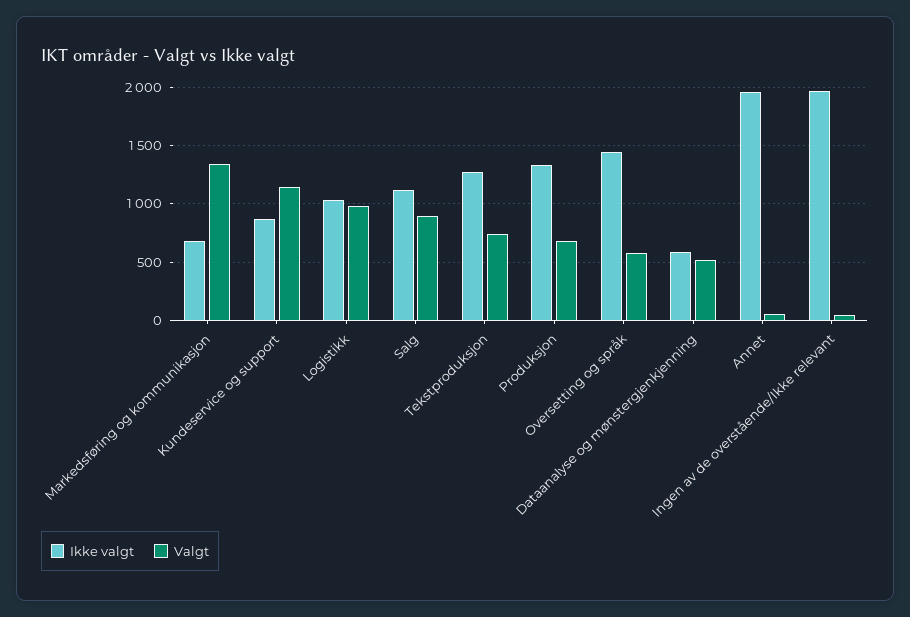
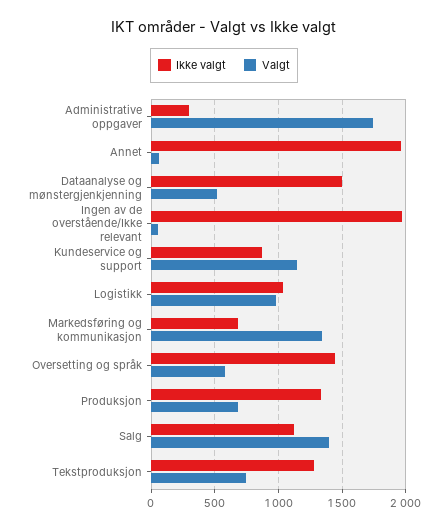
  {
    "Ikke valgt": {
      "Markedsføring og kommunikasjon": 700,
      "Kundeservice og support": 850,
      "Logistikk": 1050,
      "Salg": 1100,
      "Tekstproduksjon": 1300,
      "Produksjon": 1350,
      "Oversetting og språk": 1450,
-     "Dataanalyse og mønstergjenkjenning": 600,
+     "Dataanalyse og mønstergjenkjenning": 1500,
      "Annet": 1950,
-     "Ingen av de overstående/Ikke relevant": 1950
+     "Ingen av de overstående/Ikke relevant": 1950,
+     "Administrative oppgaver": 300
    },
    "Valgt": {
      "Markedsføring og kommunikasjon": 1350,
      "Kundeservice og support": 1150,
      "Logistikk": 1000,
-     "Salg": 900,
+     "Salg": 1400,
      "Tekstproduksjon": 750,
      "Produksjon": 700,
      "Oversetting og språk": 600,
      "Dataanalyse og mønstergjenkjenning": 500,
      "Annet": 50,
-     "Ingen av de overstående/Ikke relevant": 50
+     "Ingen av de overstående/Ikke relevant": 50,
+     "Administrative oppgaver": 1750
    }
  }

